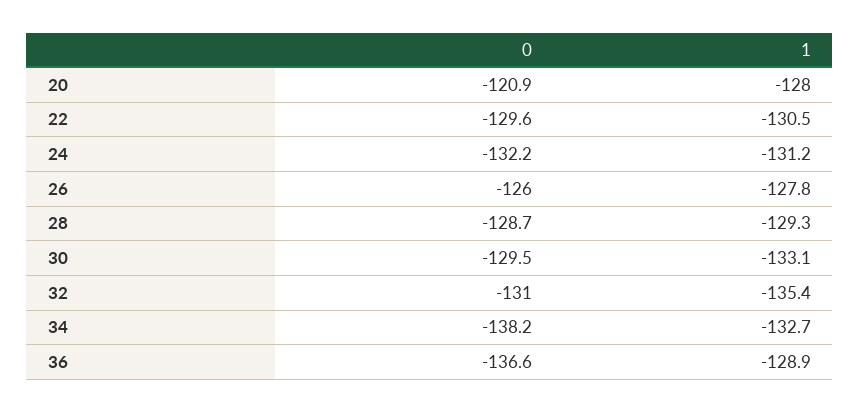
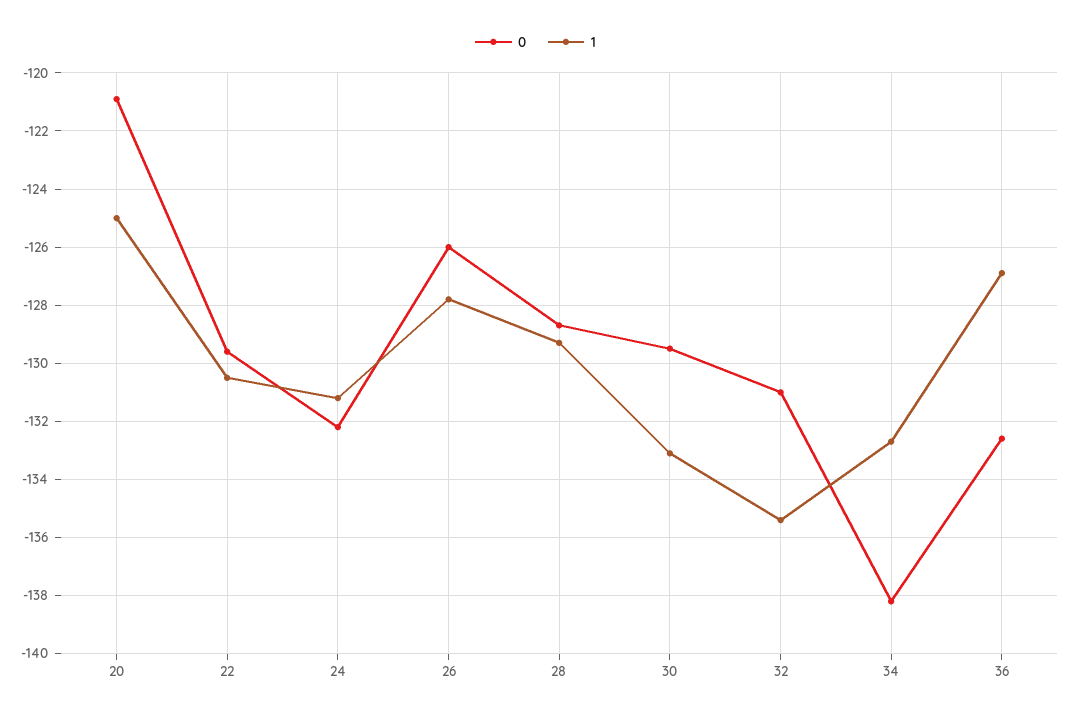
  {
    "0": {
      "20": -120.9,
      "22": -129.6,
      "24": -132.2,
      "26": -126,
      "28": -128.7,
      "30": -129.5,
      "32": -131,
      "34": -138.2,
-     "36": -136.6
+     "36": -132.5
    },
    "1": {
-     "20": -128,
+     "20": -125,
      "22": -130.5,
      "24": -131.2,
      "26": -127.8,
      "28": -129.3,
      "30": -133.1,
      "32": -135.4,
      "34": -132.7,
-     "36": -128.9
+     "36": -127
    }
  }

